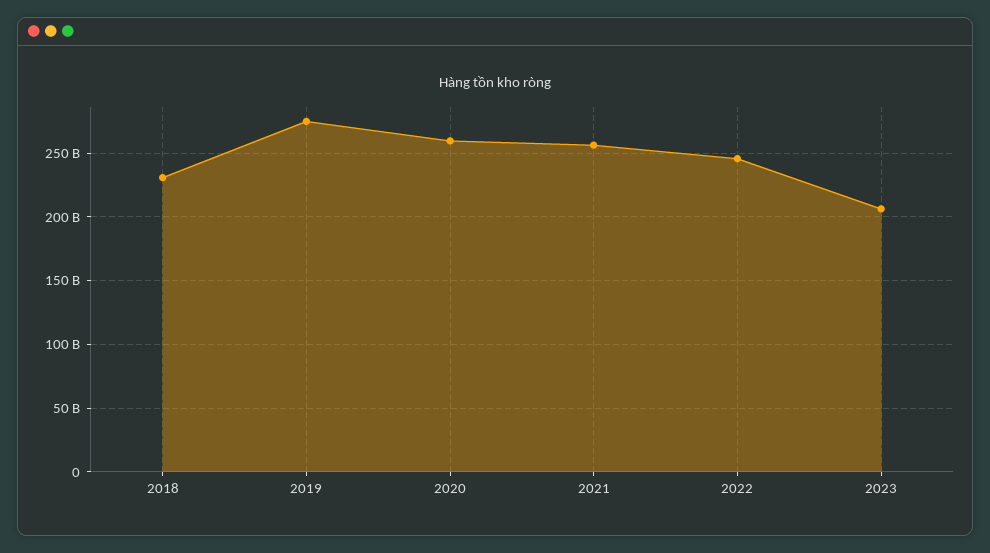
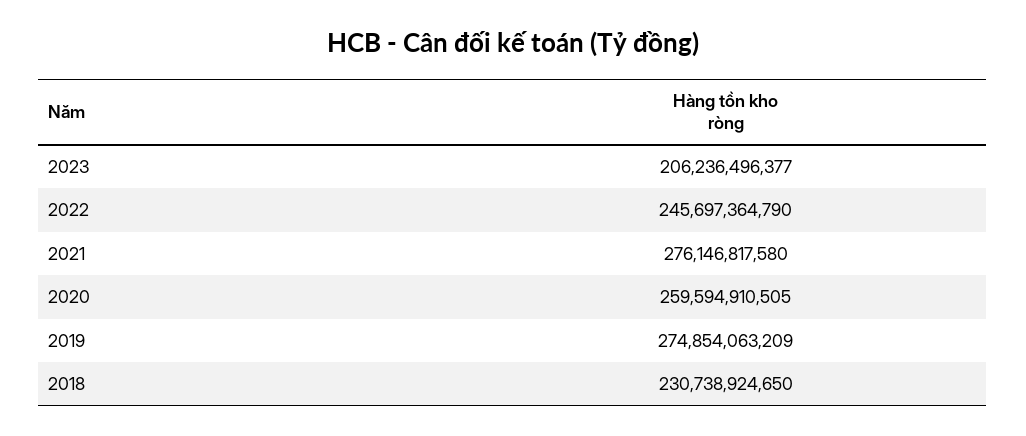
  {
    "2018": 230738924650,
    "2019": 274854063209,
    "2020": 259594910505,
-   "2021": 255000000000,
+   "2021": 276146817580,
    "2022": 245697364790,
    "2023": 206236496377
  }

